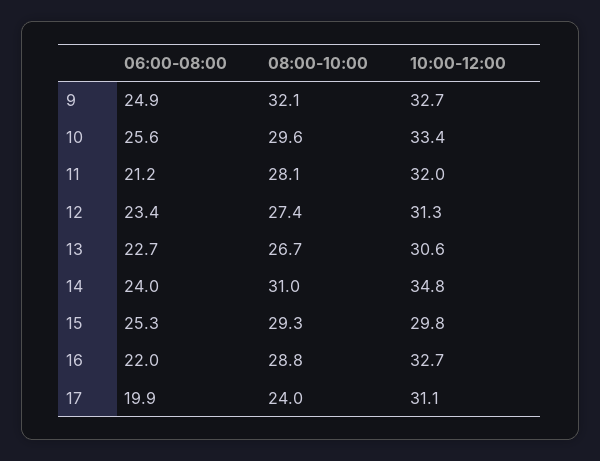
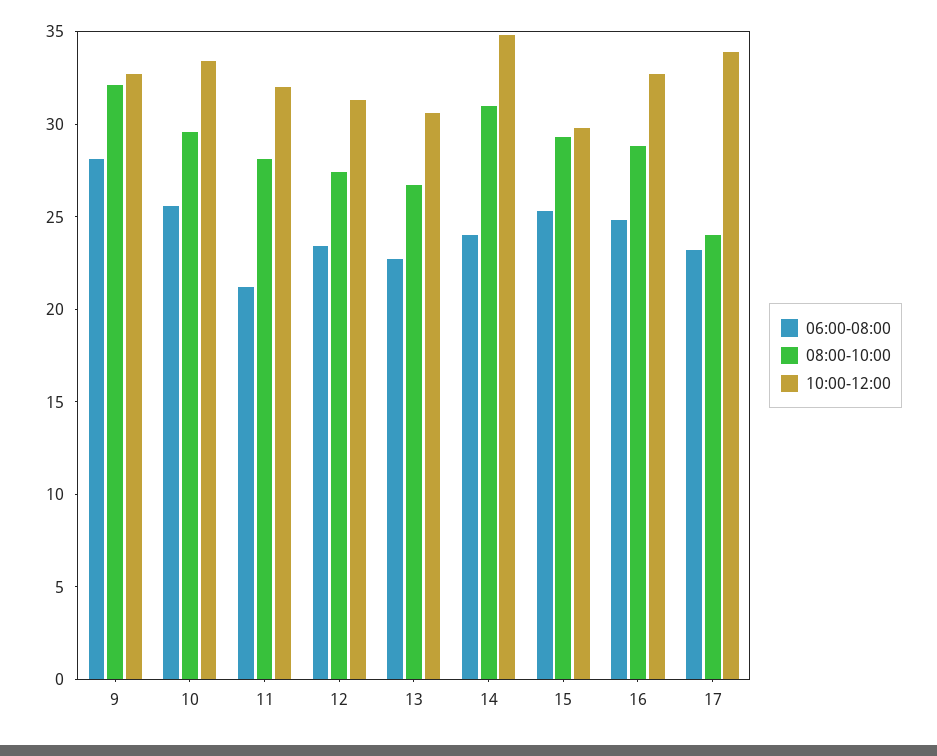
  {
    "06:00-08:00": {
-     "9": 24.9,
+     "9": 28,
      "10": 25.6,
      "11": 21.2,
      "12": 23.4,
      "13": 22.7,
      "14": 24,
      "15": 25.3,
-     "16": 22,
+     "16": 25,
-     "17": 19.9
+     "17": 23
    },
    "08:00-10:00": {
      "9": 32.1,
      "10": 29.6,
      "11": 28.1,
      "12": 27.4,
      "13": 26.7,
      "14": 31,
      "15": 29.3,
      "16": 28.8,
      "17": 24
    },
    "10:00-12:00": {
      "9": 32.7,
      "10": 33.4,
      "11": 32,
      "12": 31.3,
      "13": 30.6,
      "14": 34.8,
      "15": 29.8,
      "16": 32.7,
-     "17": 31.1
+     "17": 34
    }
  }

